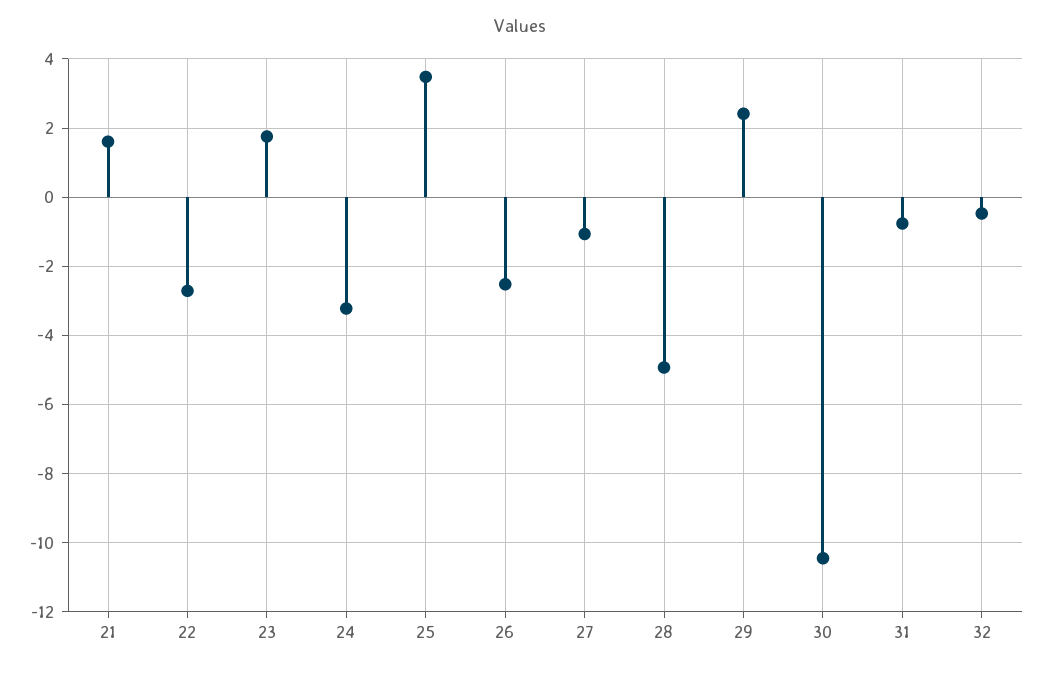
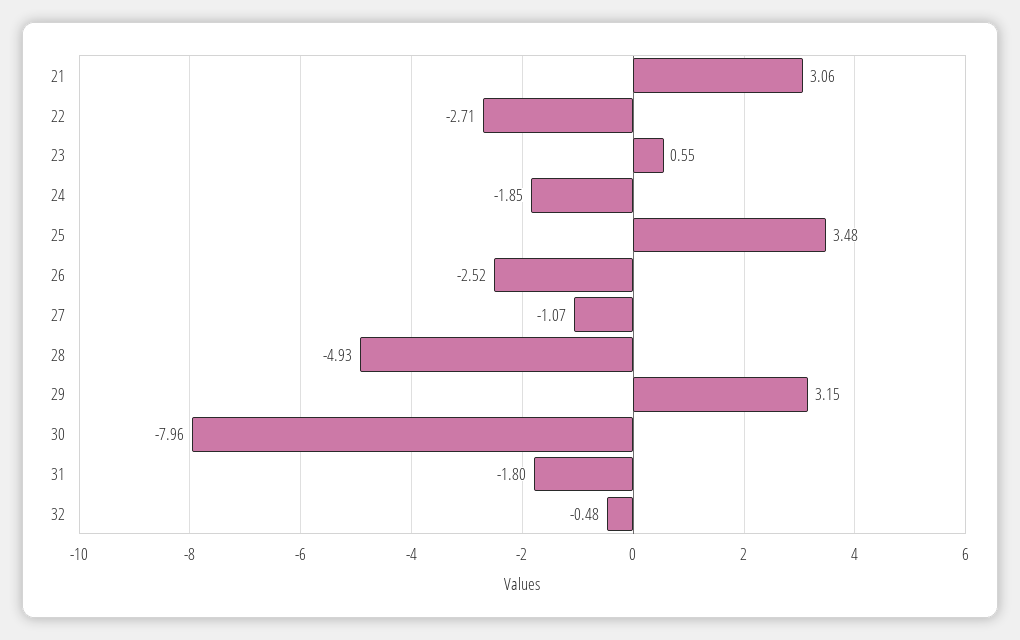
  {
-   "21": 1.6,
+   "21": 3.06,
    "22": -2.71,
-   "23": 1.8,
+   "23": 0.55,
-   "24": -3.2,
+   "24": -1.85,
    "25": 3.48,
    "26": -2.52,
    "27": -1.07,
    "28": -4.93,
-   "29": 2.4,
+   "29": 3.15,
-   "30": -10.4,
+   "30": -7.96,
-   "31": -0.8,
+   "31": -1.8,
    "32": -0.48
  }

